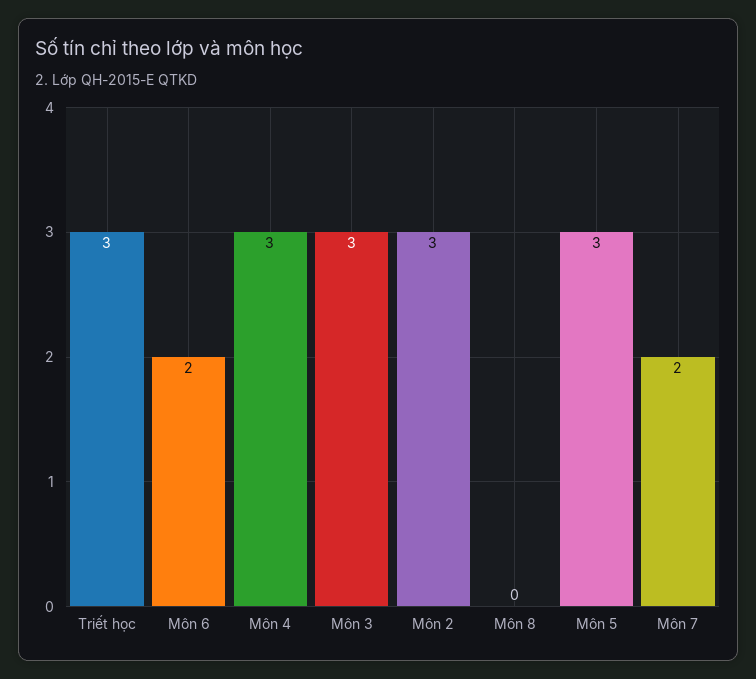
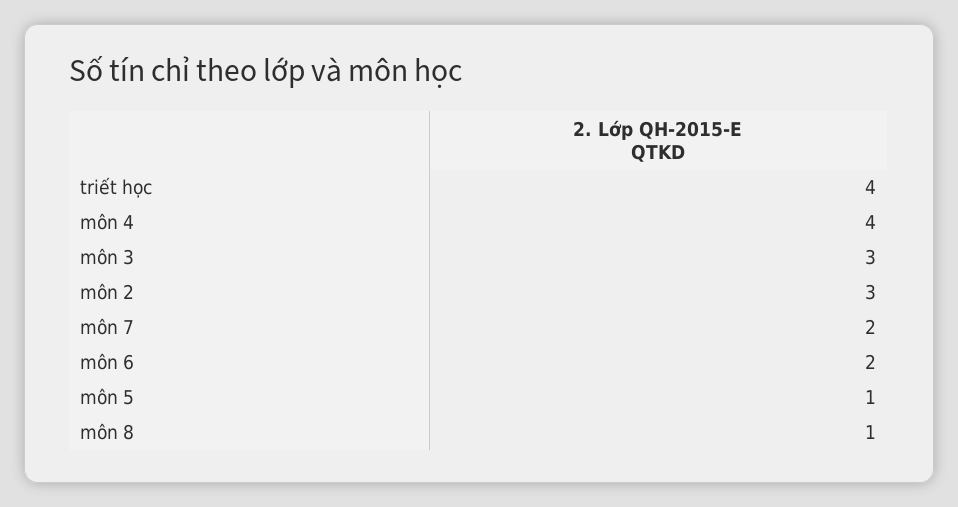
  {
-   "Triết học": 3,
+   "Triết học": 4,
    "Môn 6": 2,
-   "Môn 4": 3,
+   "Môn 4": 4,
    "Môn 3": 3,
    "Môn 2": 3,
-   "Môn 8": 0,
+   "Môn 8": 1,
-   "Môn 5": 3,
+   "Môn 5": 1,
    "Môn 7": 2
  }

